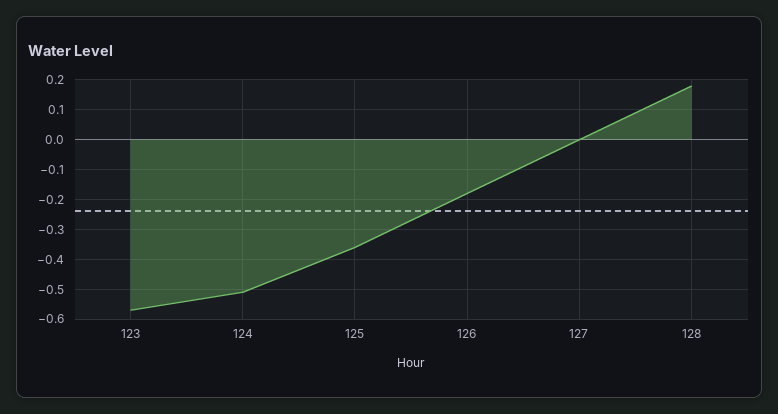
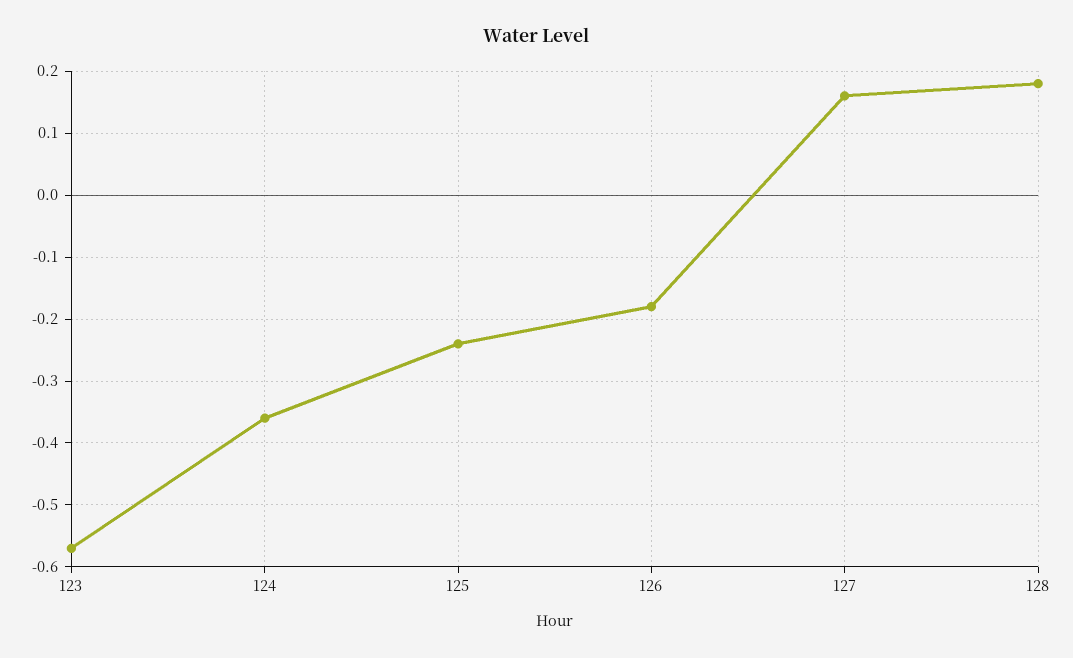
  {
    "123": -0.57,
-   "124": -0.5,
+   "124": -0.36,
-   "125": -0.35,
+   "125": -0.24,
    "126": -0.18,
-   "127": 0,
+   "127": 0.16,
    "128": 0.18
  }

